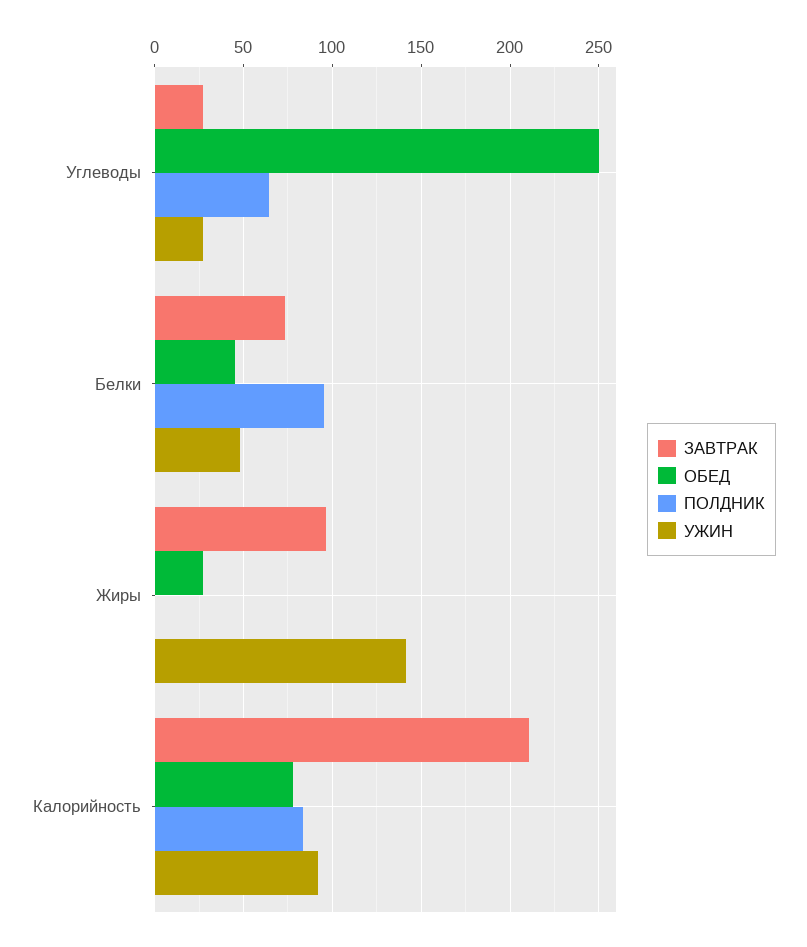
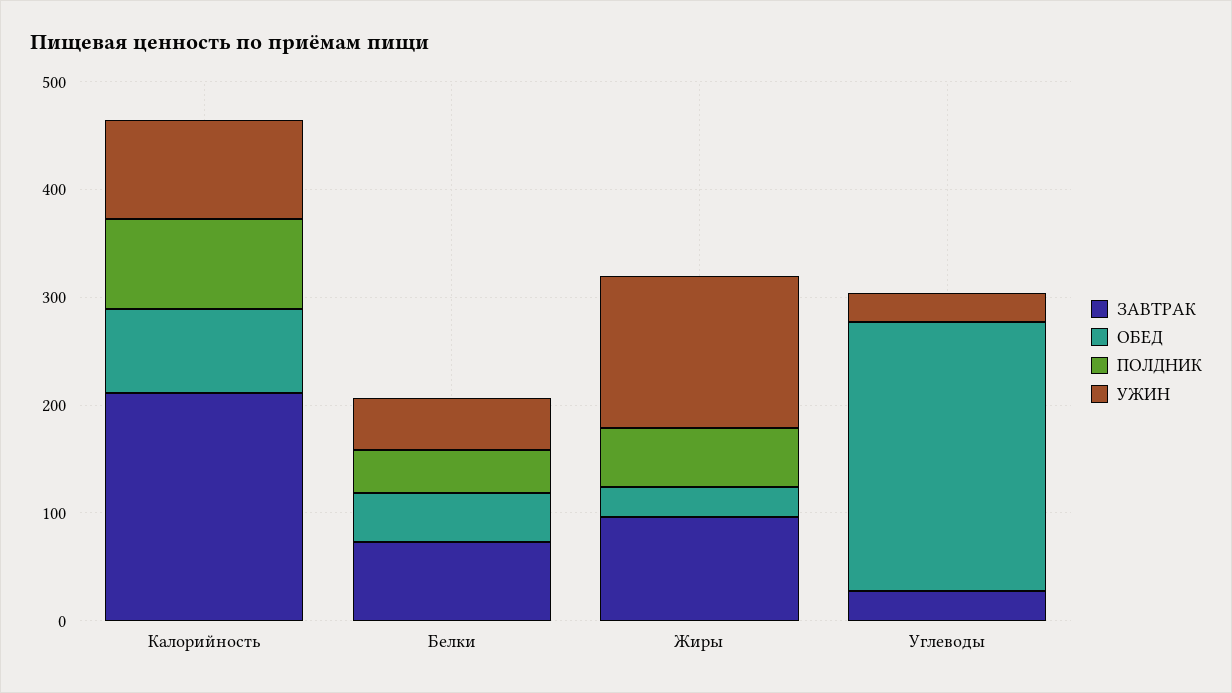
  {
    "ЗАВТРАК": {
      "Углеводы": 25,
      "Белки": 75,
      "Жиры": 95,
      "Калорийность": 210
    },
    "ОБЕД": {
      "Углеводы": 250,
      "Белки": 45,
      "Жиры": 25,
      "Калорийность": 80
    },
    "ПОЛДНИК": {
-     "Углеводы": 65,
+     "Углеводы": 0,
-     "Белки": 95,
+     "Белки": 40,
-     "Жиры": 0,
+     "Жиры": 60,
      "Калорийность": 85
    },
    "УЖИН": {
      "Углеводы": 25,
      "Белки": 50,
      "Жиры": 140,
      "Калорийность": 90
    }
  }

